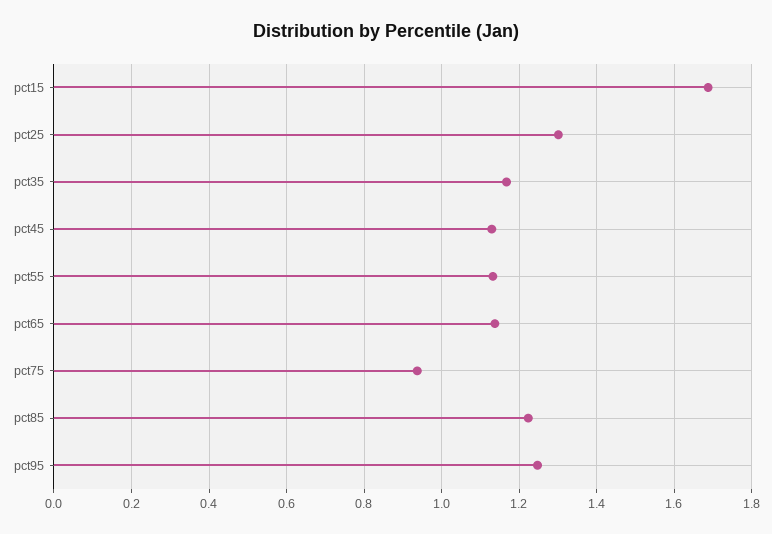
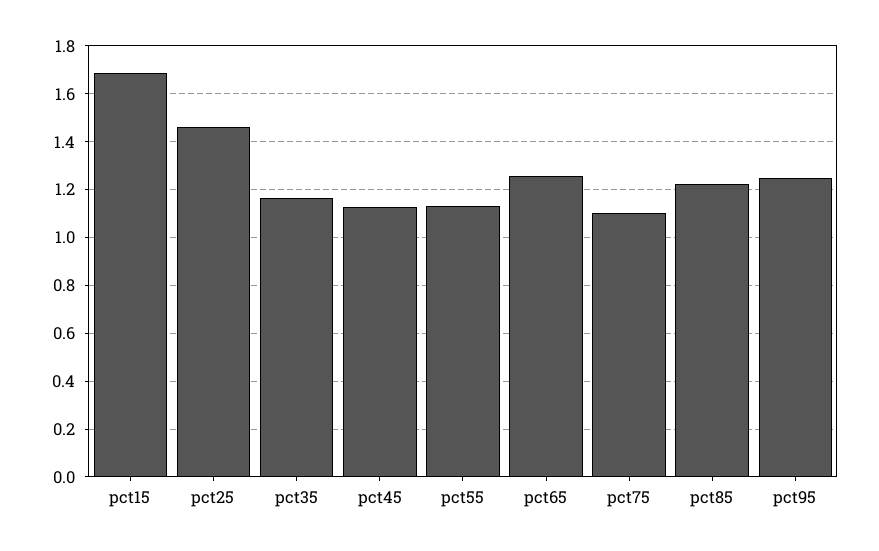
  {
    "pct15": 1.68,
-   "pct25": 1.3,
+   "pct25": 1.45,
    "pct35": 1.16,
    "pct45": 1.12,
    "pct55": 1.14,
-   "pct65": 1.14,
+   "pct65": 1.25,
-   "pct75": 0.94,
+   "pct75": 1.1,
    "pct85": 1.22,
    "pct95": 1.24
  }

